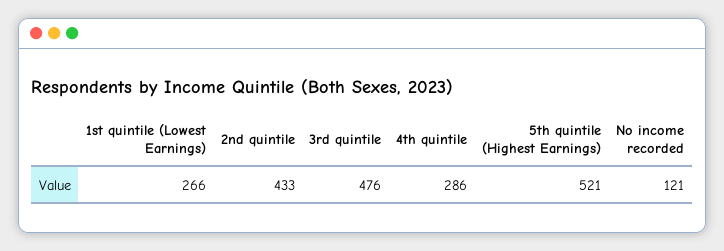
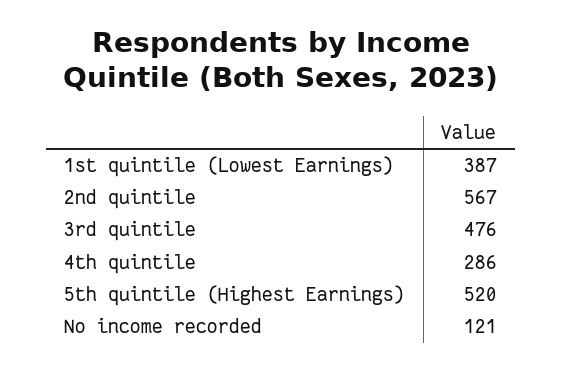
  {
-   "1st quintile (Lowest Earnings)": 266,
+   "1st quintile (Lowest Earnings)": 387,
-   "2nd quintile": 433,
+   "2nd quintile": 567,
    "3rd quintile": 476,
    "4th quintile": 286,
-   "5th quintile (Highest Earnings)": 521,
+   "5th quintile (Highest Earnings)": 520,
    "No income recorded": 121
  }

